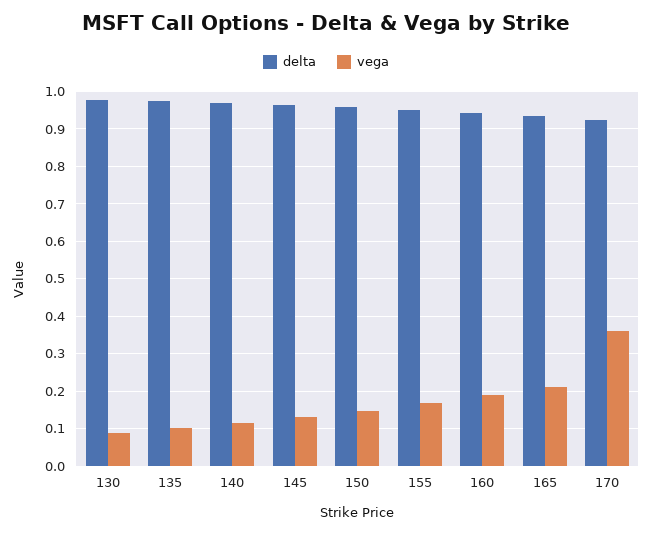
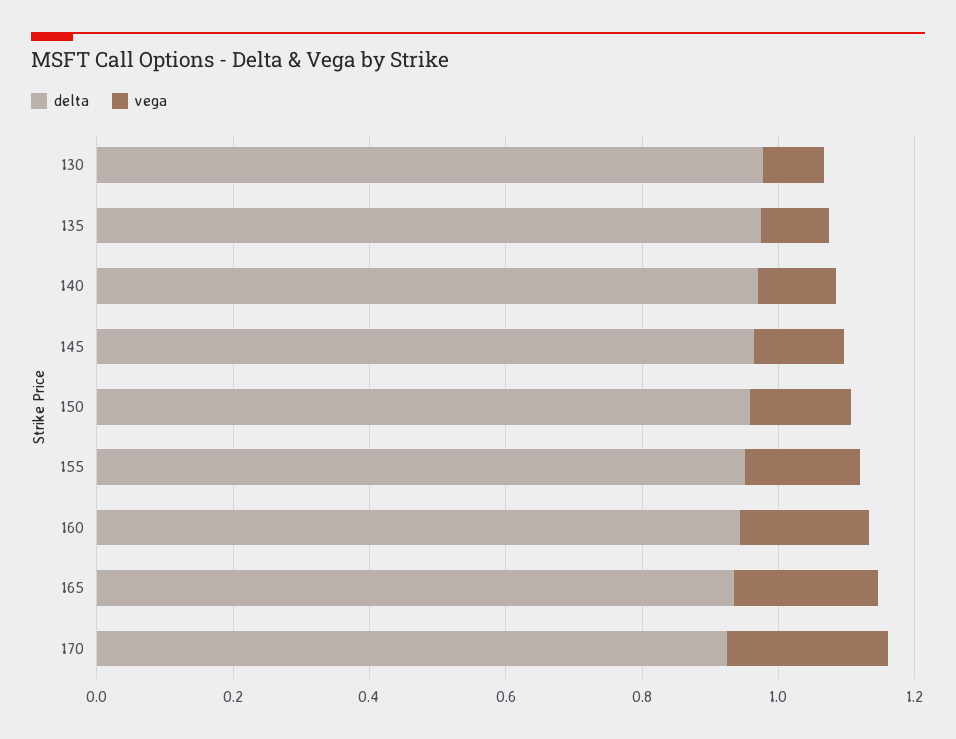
  {
    "delta": {
      "130": 0.98,
      "135": 0.98,
      "140": 0.96,
      "145": 0.96,
      "150": 0.96,
      "155": 0.96,
      "160": 0.94,
      "165": 0.94,
      "170": 0.92
    },
    "vega": {
      "130": 0.08,
      "135": 0.1,
      "140": 0.12,
      "145": 0.14,
      "150": 0.14,
      "155": 0.16,
      "160": 0.18,
      "165": 0.22,
-     "170": 0.36
+     "170": 0.25
    }
  }

